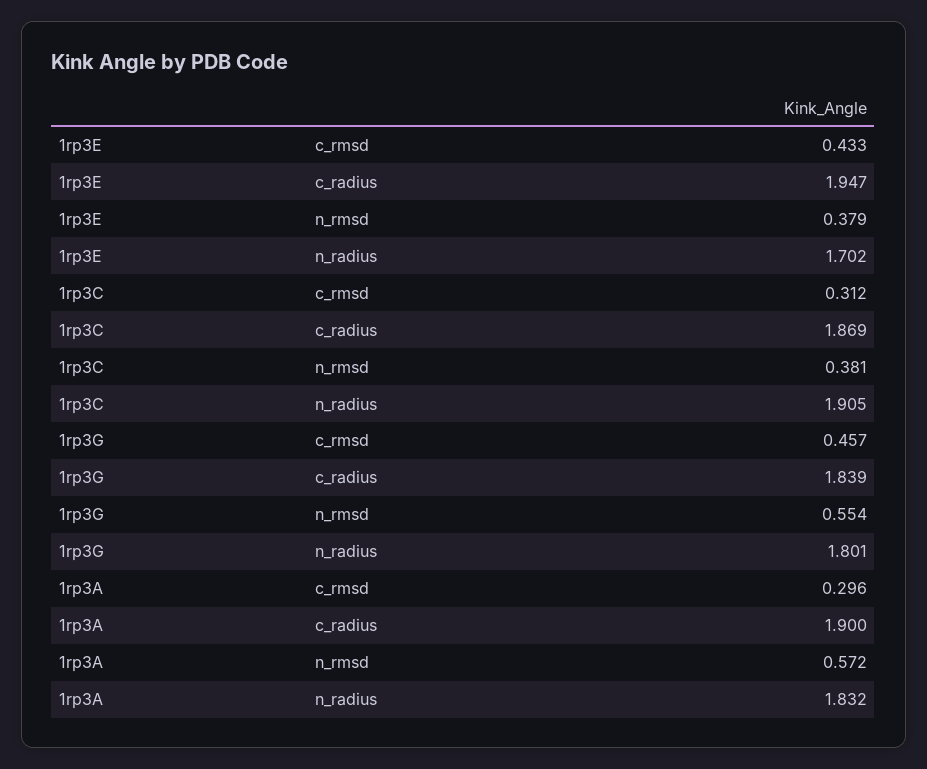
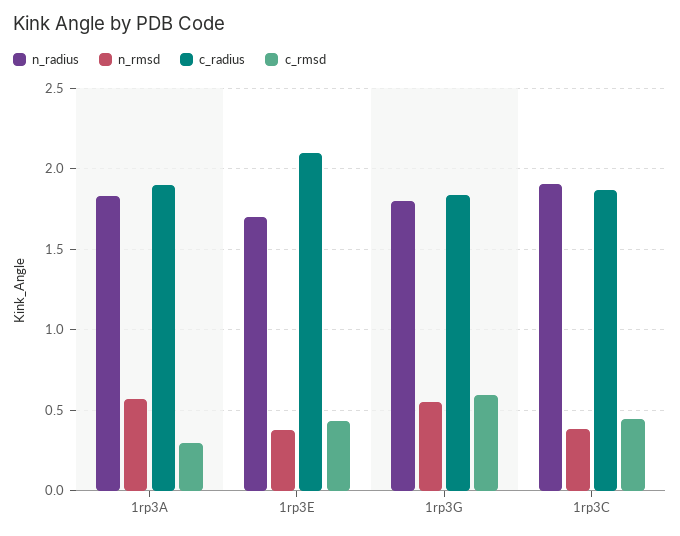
  {
    "c_rmsd": {
      "1rp3E": 0.433,
-     "1rp3C": 0.312,
+     "1rp3C": 0.45,
-     "1rp3G": 0.457,
+     "1rp3G": 0.6,
      "1rp3A": 0.296
    },
    "c_radius": {
-     "1rp3E": 1.947,
+     "1rp3E": 2.1,
      "1rp3C": 1.869,
      "1rp3G": 1.839,
      "1rp3A": 1.9
    },
    "n_rmsd": {
      "1rp3E": 0.379,
      "1rp3C": 0.381,
      "1rp3G": 0.554,
      "1rp3A": 0.572
    },
    "n_radius": {
      "1rp3E": 1.702,
      "1rp3C": 1.905,
      "1rp3G": 1.801,
      "1rp3A": 1.832
    }
  }

